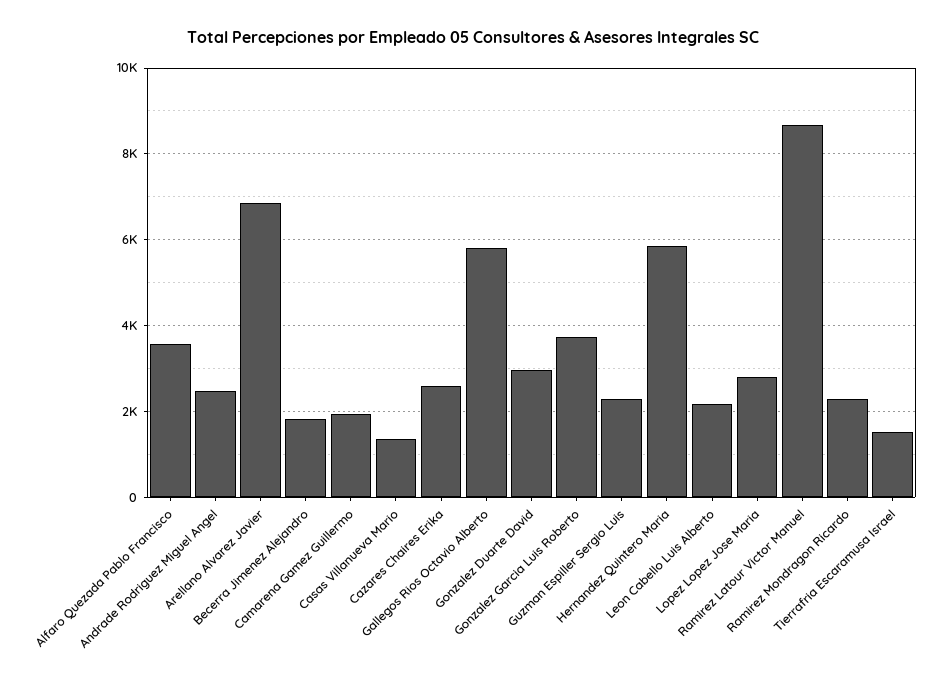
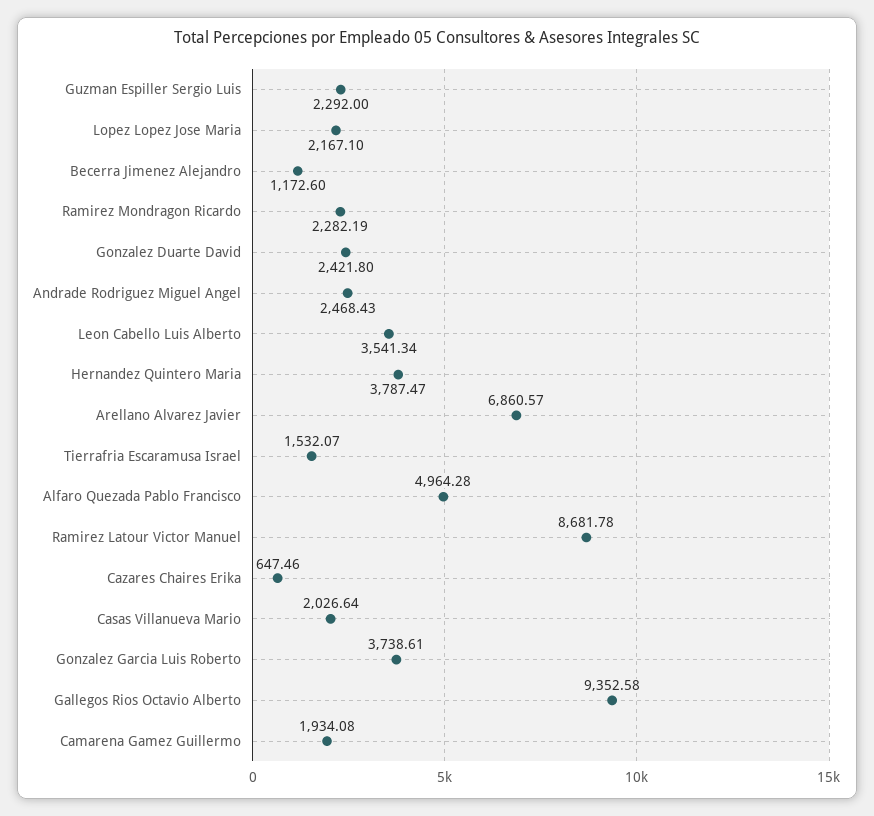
  {
-   "Alfaro Quezada Pablo Francisco": 3600,
+   "Alfaro Quezada Pablo Francisco": 4964.28,
    "Andrade Rodriguez Miguel Angel": 2468.43,
    "Arellano Alvarez Javier": 6860.57,
-   "Becerra Jimenez Alejandro": 1800,
+   "Becerra Jimenez Alejandro": 1172.6,
    "Camarena Gamez Guillermo": 1934.08,
-   "Casas Villanueva Mario": 1400,
+   "Casas Villanueva Mario": 2026.64,
-   "Cazares Chaires Erika": 2600,
+   "Cazares Chaires Erika": 647.46,
-   "Gallegos Rios Octavio Alberto": 5800,
+   "Gallegos Rios Octavio Alberto": 9352.58,
-   "Gonzalez Duarte David": 3000,
+   "Gonzalez Duarte David": 2421.8,
    "Gonzalez Garcia Luis Roberto": 3738.61,
    "Guzman Espiller Sergio Luis": 2292,
-   "Hernandez Quintero Maria": 5800,
+   "Hernandez Quintero Maria": 3787.47,
-   "Leon Cabello Luis Alberto": 2200,
+   "Leon Cabello Luis Alberto": 3541.34,
-   "Lopez Lopez Jose Maria": 2800,
+   "Lopez Lopez Jose Maria": 2167.1,
    "Ramirez Latour Victor Manuel": 8681.78,
    "Ramirez Mondragon Ricardo": 2282.19,
    "Tierrafria Escaramusa Israel": 1532.07
  }

